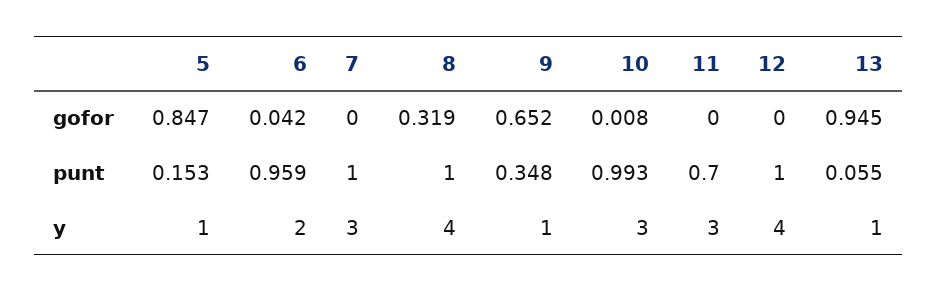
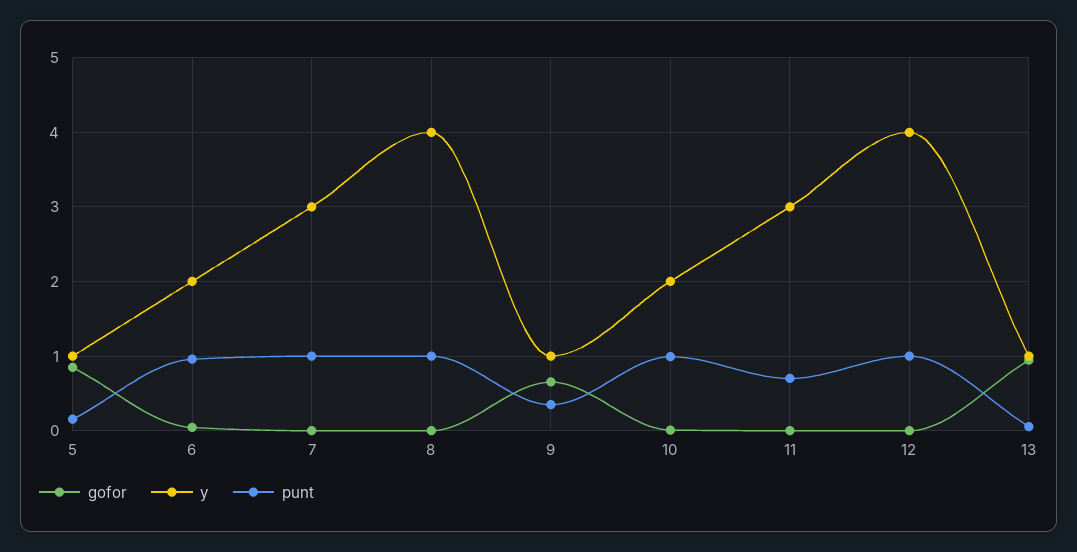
  {
    "gofor": {
      "5": 0.847,
      "6": 0.042,
      "7": 0,
-     "8": 0.319,
+     "8": 0,
      "9": 0.652,
      "10": 0.008,
      "11": 0,
      "12": 0,
      "13": 0.945
    },
    "punt": {
      "5": 0.153,
      "6": 0.959,
      "7": 1,
      "8": 1,
      "9": 0.348,
      "10": 0.993,
      "11": 0.7,
      "12": 1,
      "13": 0.055
    },
    "y": {
      "5": 1,
      "6": 2,
      "7": 3,
      "8": 4,
      "9": 1,
-     "10": 3,
+     "10": 2,
      "11": 3,
      "12": 4,
      "13": 1
    }
  }

